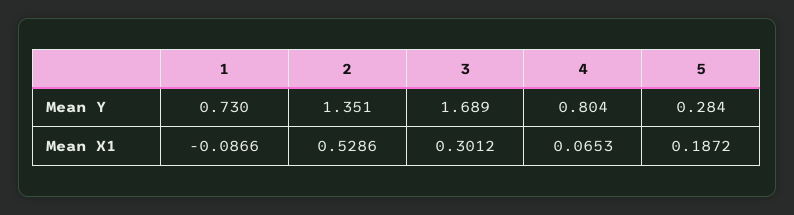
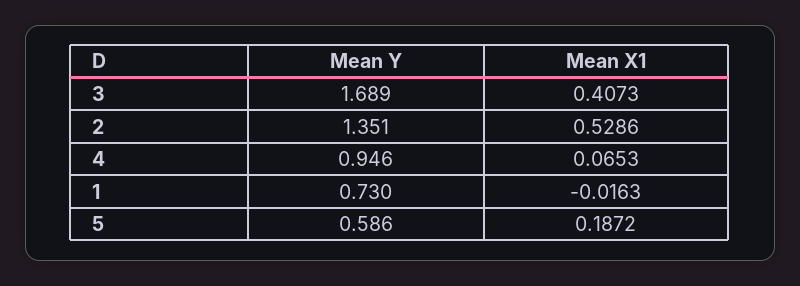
  {
    "1": {
      "Mean Y": 0.73,
-     "Mean X1": -0.0866
+     "Mean X1": -0.0163
    },
    "2": {
      "Mean Y": 1.351,
      "Mean X1": 0.5286
    },
    "3": {
      "Mean Y": 1.689,
-     "Mean X1": 0.3012
+     "Mean X1": 0.4073
    },
    "4": {
-     "Mean Y": 0.804,
+     "Mean Y": 0.946,
      "Mean X1": 0.0653
    },
    "5": {
-     "Mean Y": 0.284,
+     "Mean Y": 0.586,
      "Mean X1": 0.1872
    }
  }

